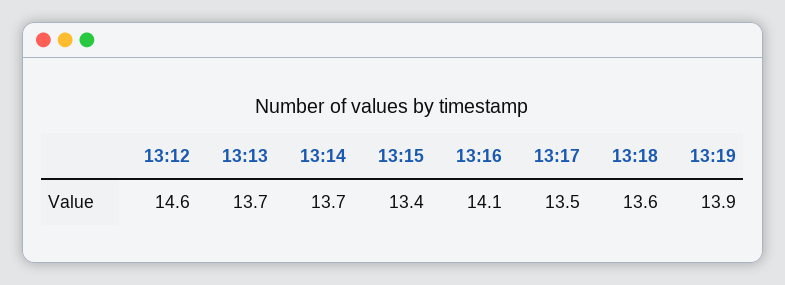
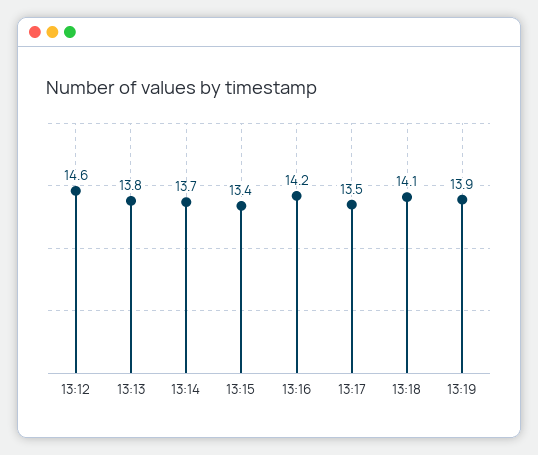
  {
    "13:12": 14.6,
-   "13:13": 13.7,
+   "13:13": 13.8,
    "13:14": 13.7,
    "13:15": 13.4,
-   "13:16": 14.1,
+   "13:16": 14.2,
    "13:17": 13.5,
-   "13:18": 13.6,
+   "13:18": 14.1,
    "13:19": 13.9
  }

